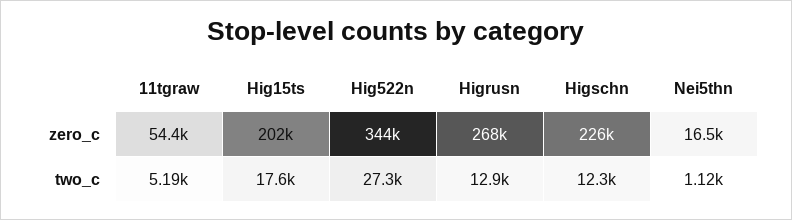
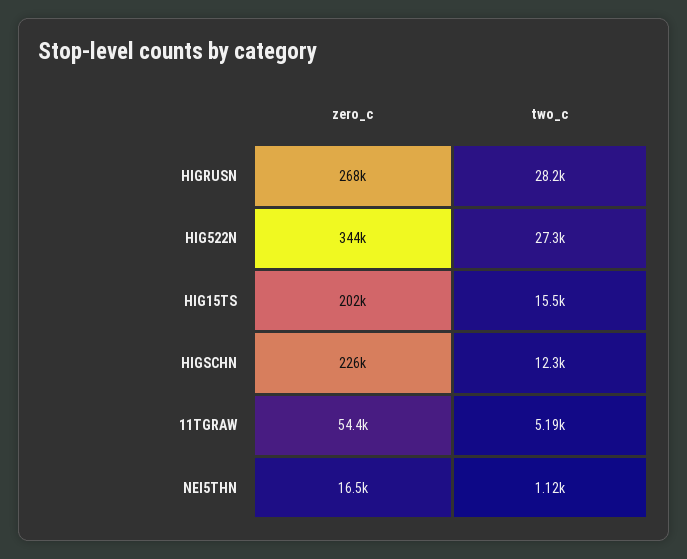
  {
    "11tgraw": {
      "zero_c": 54400,
      "two_c": 5190
    },
    "Hig15ts": {
      "zero_c": 202000,
-     "two_c": 17600
+     "two_c": 15500
    },
    "Hig522n": {
      "zero_c": 344000,
      "two_c": 27300
    },
    "Higrusn": {
      "zero_c": 268000,
-     "two_c": 12900
+     "two_c": 28200
    },
    "Higschn": {
      "zero_c": 226000,
      "two_c": 12300
    },
    "Nei5thn": {
      "zero_c": 16500,
      "two_c": 1120
    }
  }

